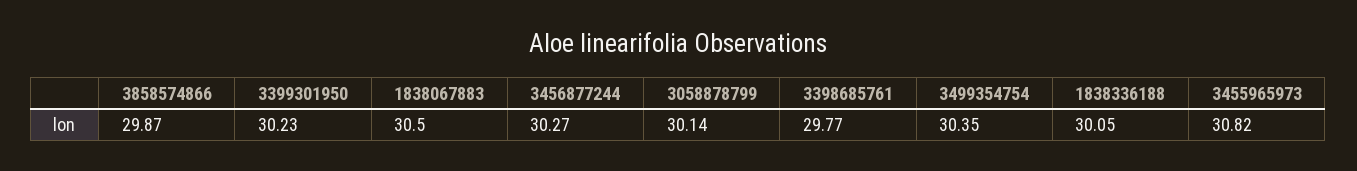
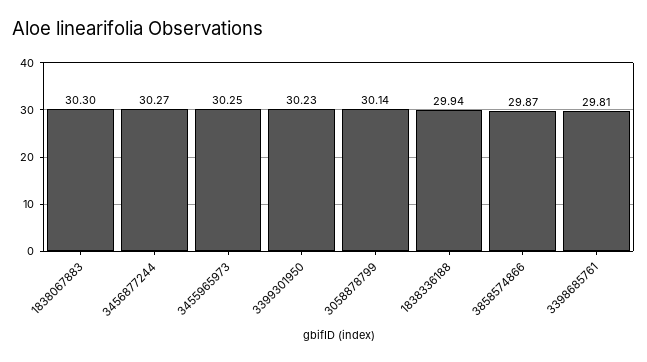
  {
    "3858574866": 29.87,
    "3399301950": 30.23,
-   "1838067883": 30.5,
+   "1838067883": 30.3,
    "3456877244": 30.27,
    "3058878799": 30.14,
-   "3398685761": 29.77,
+   "3398685761": 29.81,
-   "3499354754": 30.35,
-   "1838336188": 30.05,
+   "1838336188": 29.94,
-   "3455965973": 30.82
+   "3455965973": 30.25
  }

